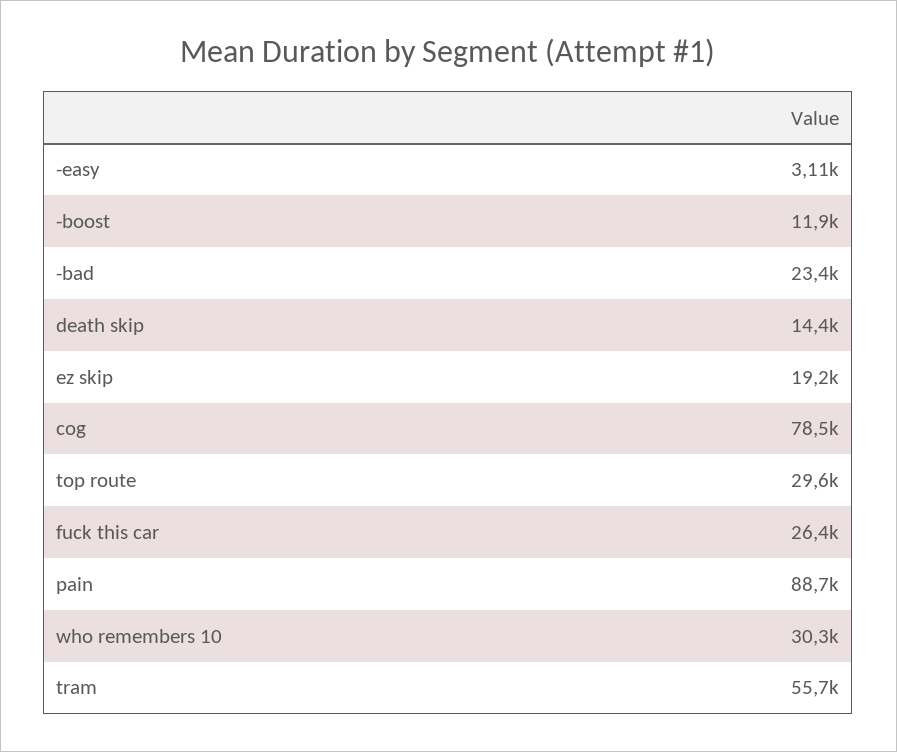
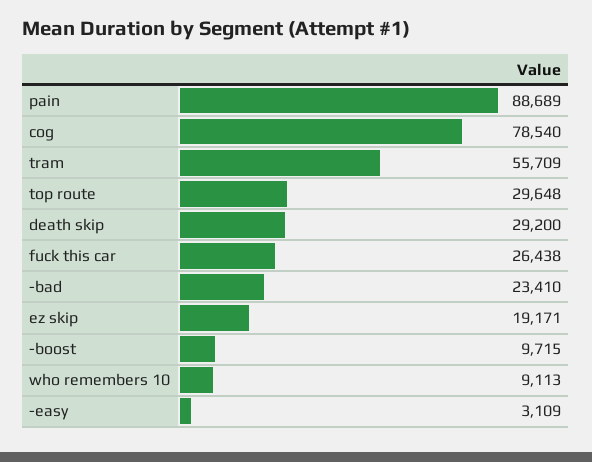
  {
    "-easy": 3109,
-   "-boost": 11900,
+   "-boost": 9715,
    "-bad": 23410,
-   "death skip": 14400,
+   "death skip": 29200,
    "ez skip": 19171,
    "cog": 78540,
    "top route": 29648,
    "fuck this car": 26438,
    "pain": 88689,
-   "who remembers 10": 30300,
+   "who remembers 10": 9113,
    "tram": 55709
  }

